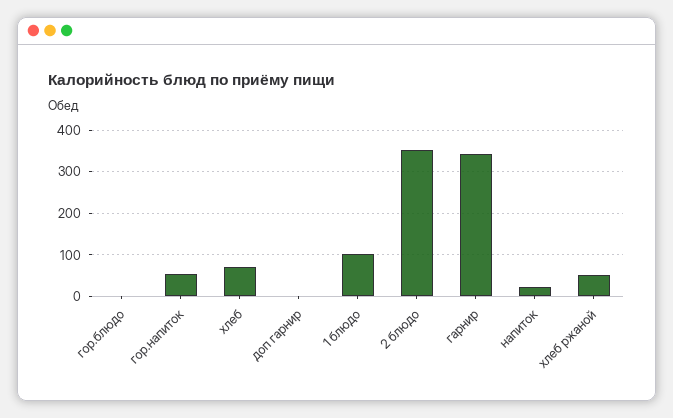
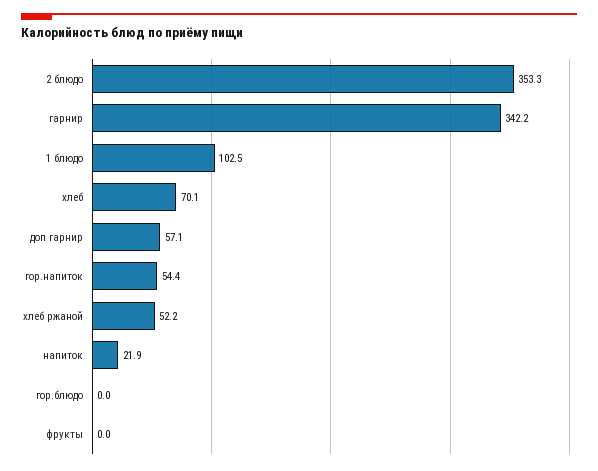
  {
    "гор.блюдо": 0,
    "гор.напиток": 54.4,
    "хлеб": 70.1,
-   "доп гарнир": 0,
+   "доп гарнир": 57.1,
    "1 блюдо": 102.5,
    "2 блюдо": 353.3,
    "гарнир": 342.2,
    "напиток": 21.9,
-   "хлеб ржаной": 52.2
+   "хлеб ржаной": 52.2,
+   "фрукты": 0
  }

